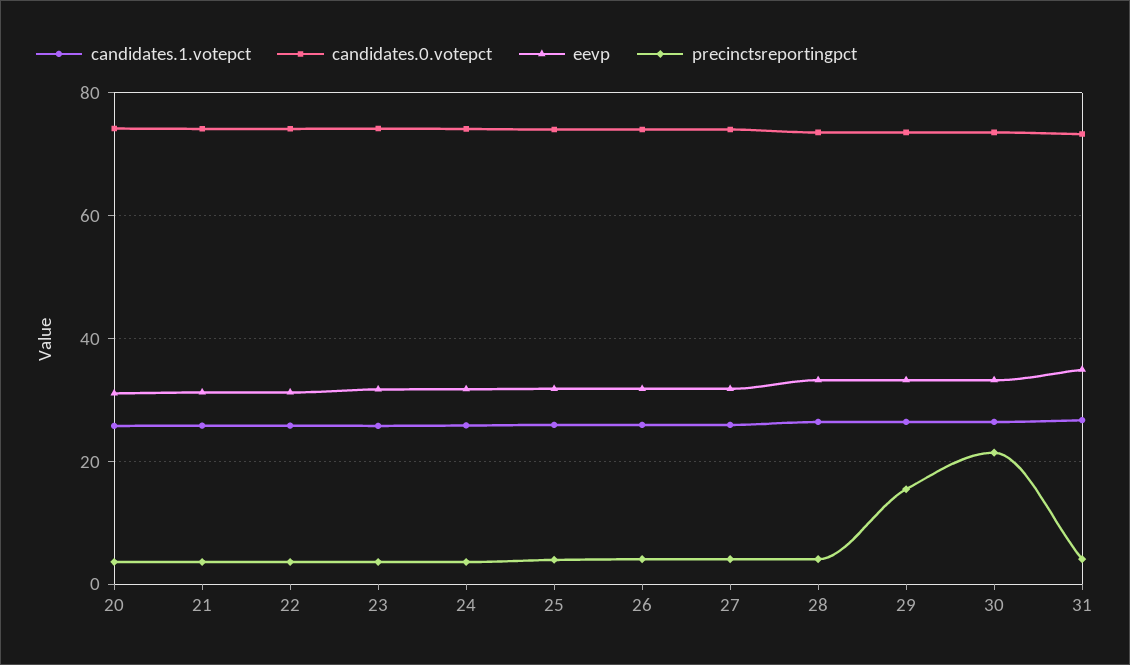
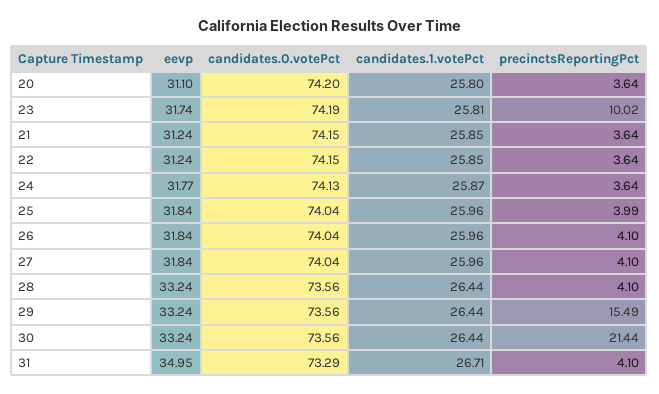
  {
    "candidates.1.votepct": {
      "20": 25.8,
      "21": 25.85,
      "22": 25.85,
      "23": 25.81,
      "24": 25.87,
      "25": 25.96,
      "26": 25.96,
      "27": 25.96,
      "28": 26.44,
      "29": 26.44,
      "30": 26.44,
      "31": 26.71
    },
    "candidates.0.votepct": {
      "20": 74.2,
      "21": 74.15,
      "22": 74.15,
      "23": 74.19,
      "24": 74.13,
      "25": 74.04,
      "26": 74.04,
      "27": 74.04,
      "28": 73.56,
      "29": 73.56,
      "30": 73.56,
      "31": 73.29
    },
    "eevp": {
      "20": 31.1,
      "21": 31.24,
      "22": 31.24,
      "23": 31.74,
      "24": 31.77,
      "25": 31.84,
      "26": 31.84,
      "27": 31.84,
      "28": 33.24,
      "29": 33.24,
      "30": 33.24,
      "31": 34.95
    },
    "precinctsreportingpct": {
      "20": 3.64,
      "21": 3.64,
      "22": 3.64,
-     "23": 4,
+     "23": 10.02,
      "24": 3.64,
      "25": 3.99,
      "26": 4.1,
      "27": 4.1,
      "28": 4.1,
      "29": 15.49,
      "30": 21.44,
      "31": 4.1
    }
  }

